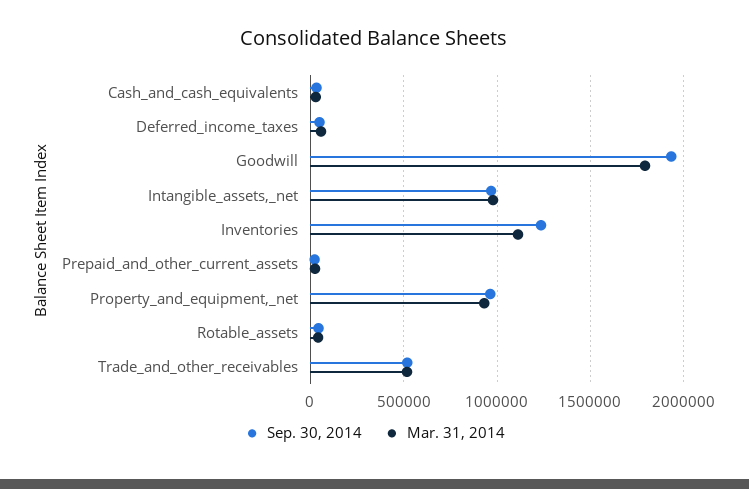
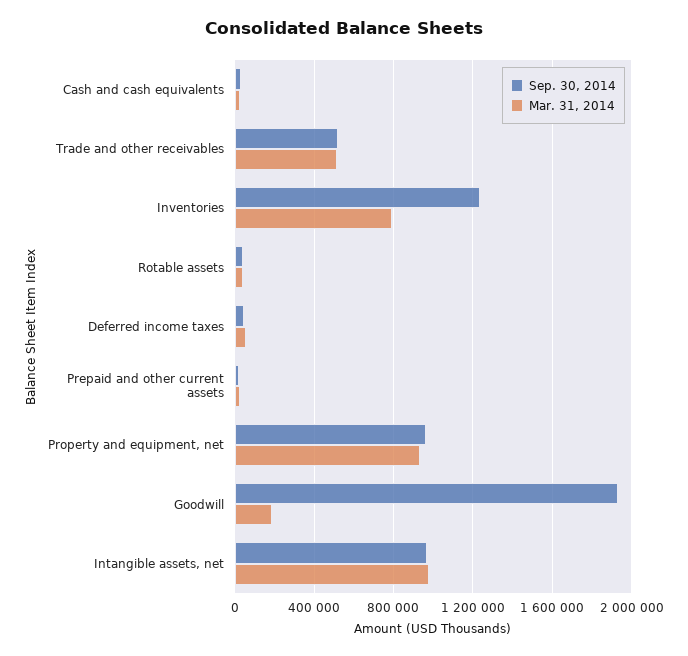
  {
    "Sep. 30, 2014": {
      "Cash_and_cash_equivalents": 50000,
      "Deferred_income_taxes": 50000,
      "Goodwill": 1950000,
      "Intangible_assets,_net": 950000,
      "Inventories": 1250000,
      "Prepaid_and_other_current_assets": 0,
      "Property_and_equipment,_net": 950000,
      "Rotable_assets": 50000,
      "Trade_and_other_receivables": 500000
    },
    "Mar. 31, 2014": {
      "Cash_and_cash_equivalents": 50000,
      "Deferred_income_taxes": 50000,
-     "Goodwill": 1800000,
+     "Goodwill": 200000,
      "Intangible_assets,_net": 1000000,
-     "Inventories": 1100000,
+     "Inventories": 800000,
      "Prepaid_and_other_current_assets": 0,
      "Property_and_equipment,_net": 950000,
      "Rotable_assets": 50000,
      "Trade_and_other_receivables": 500000
    }
  }

